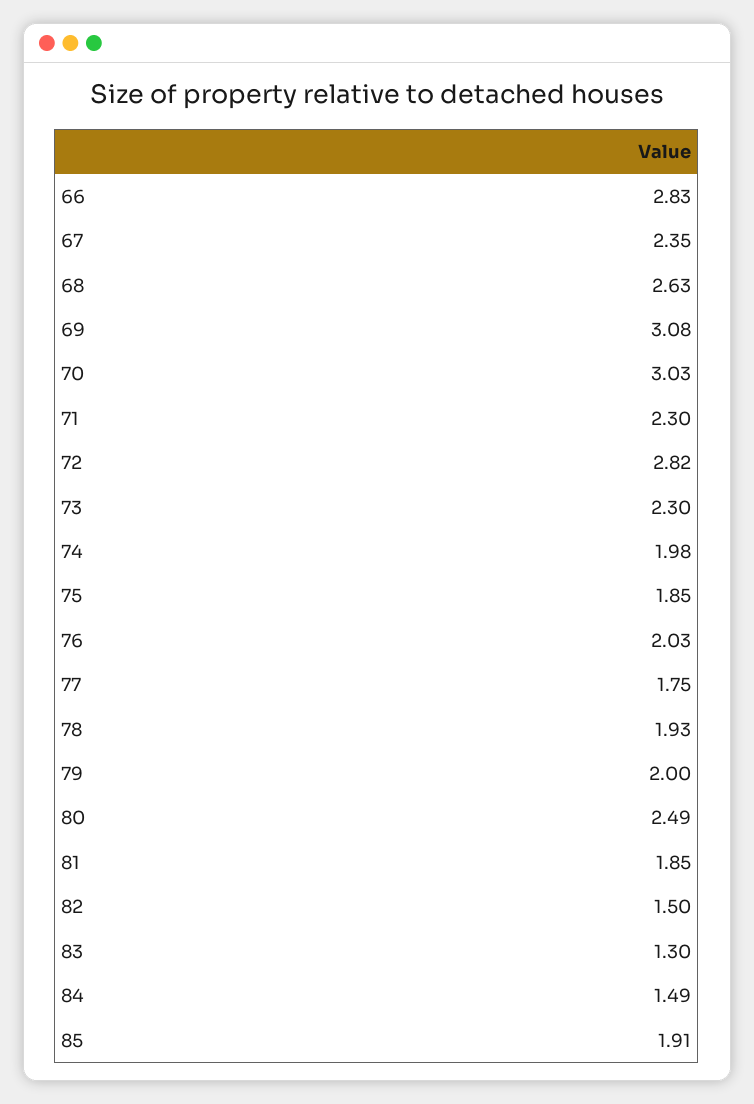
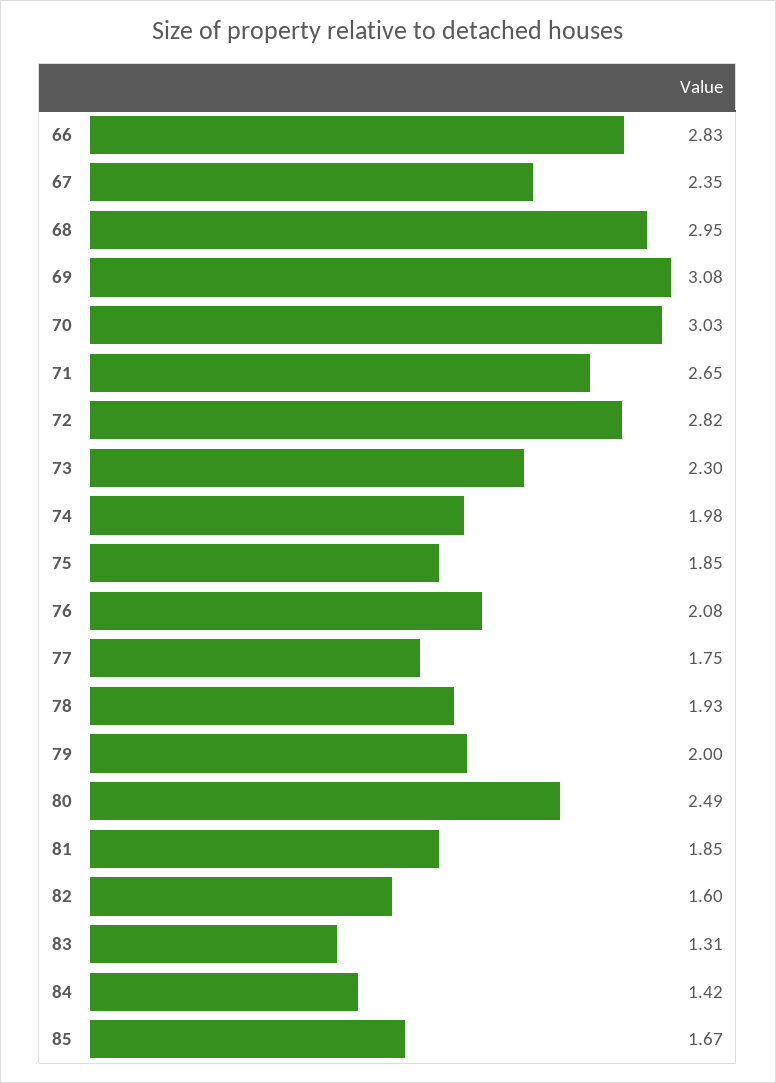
  {
    "66": 2.83,
    "67": 2.35,
-   "68": 2.63,
+   "68": 2.95,
    "69": 3.08,
    "70": 3.03,
-   "71": 2.3,
+   "71": 2.65,
    "72": 2.82,
    "73": 2.3,
    "74": 1.98,
    "75": 1.85,
-   "76": 2.03,
+   "76": 2.08,
    "77": 1.75,
    "78": 1.93,
    "79": 2,
    "80": 2.49,
    "81": 1.85,
-   "82": 1.5,
+   "82": 1.6,
-   "83": 1.3,
+   "83": 1.31,
-   "84": 1.49,
+   "84": 1.42,
-   "85": 1.91
+   "85": 1.67
  }

